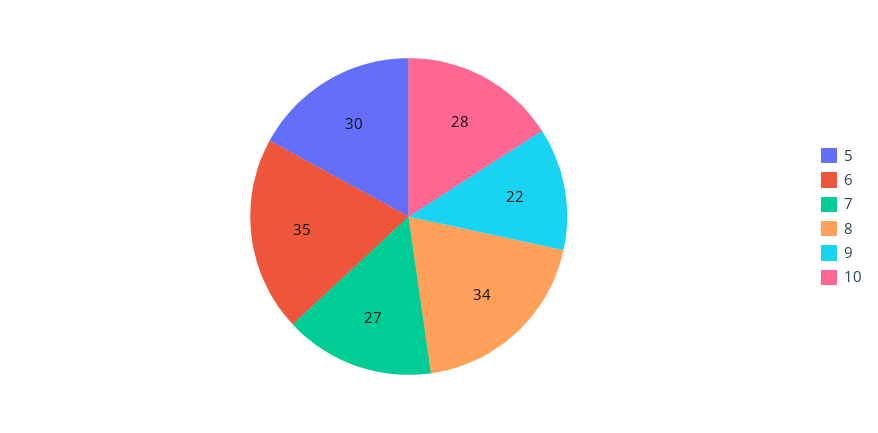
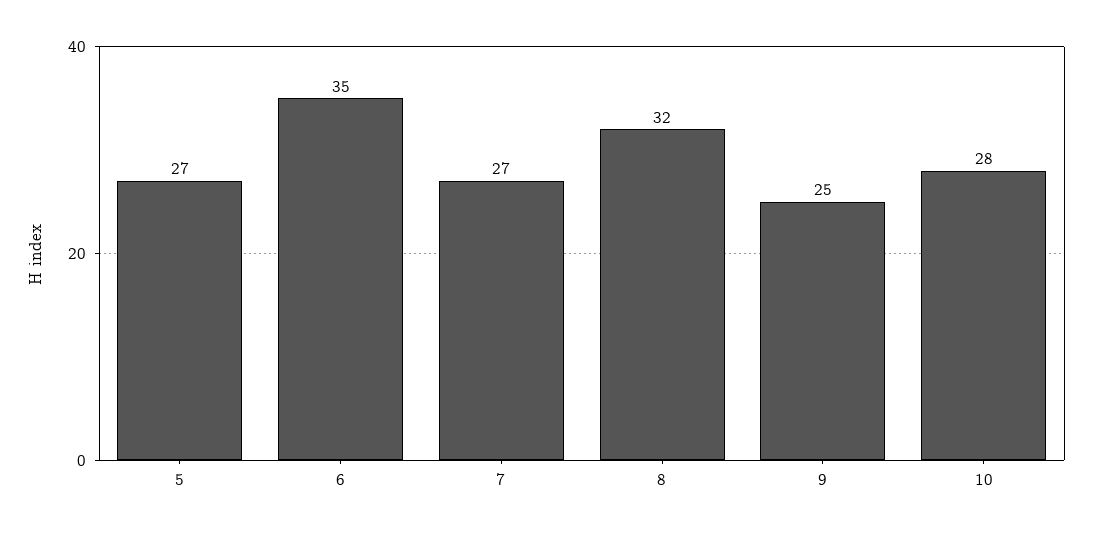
  {
-   "5": 30,
+   "5": 27,
    "6": 35,
    "7": 27,
-   "8": 34,
+   "8": 32,
-   "9": 22,
+   "9": 25,
    "10": 28
  }

